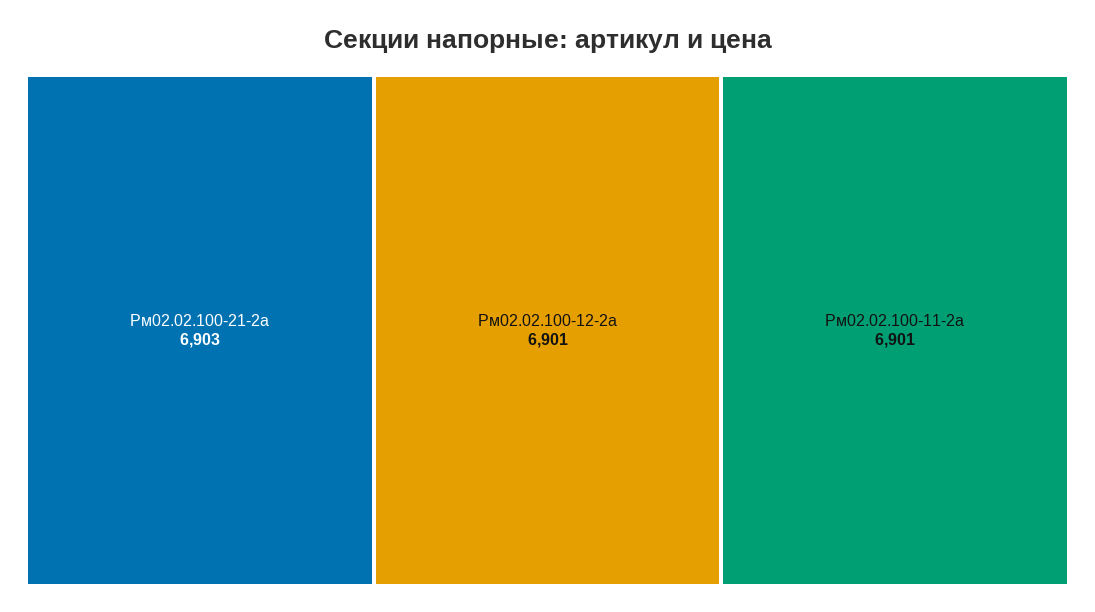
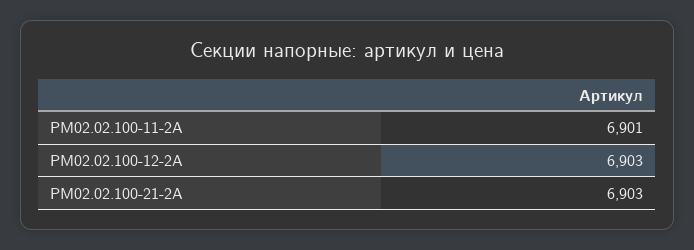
  {
    "Рм02.02.100-21-2а": 6903,
-   "Рм02.02.100-12-2а": 6901,
+   "Рм02.02.100-12-2а": 6903,
    "Рм02.02.100-11-2а": 6901
  }

